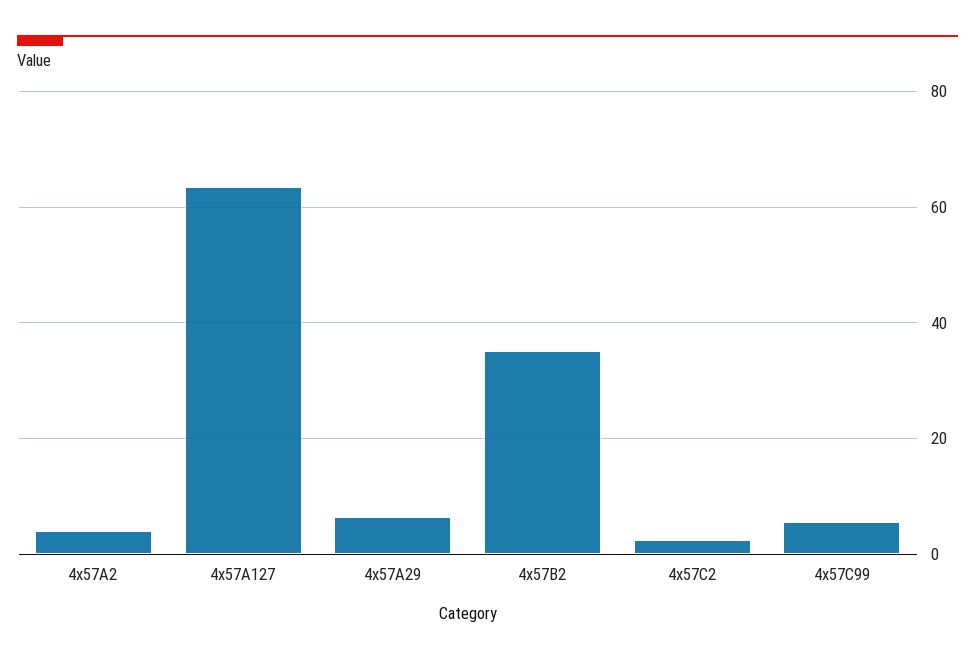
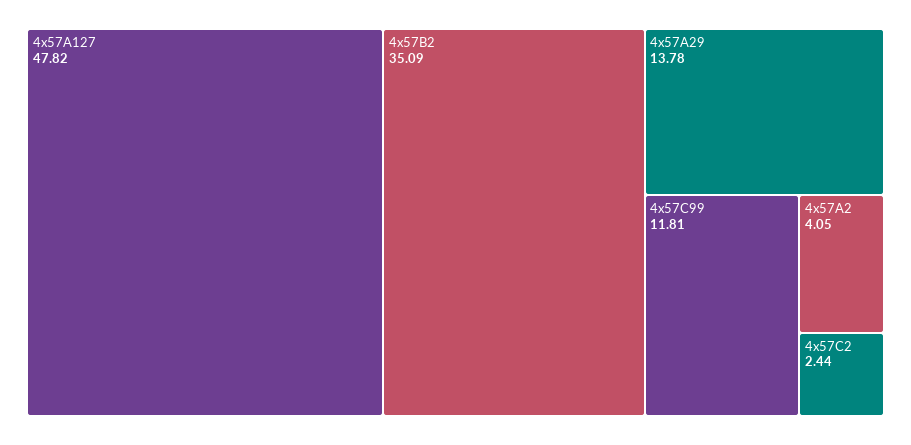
  {
    "4x57A2": 4.05,
-   "4x57A127": 64,
+   "4x57A127": 47.82,
-   "4x57A29": 6,
+   "4x57A29": 13.78,
    "4x57B2": 35.09,
    "4x57C2": 2.44,
-   "4x57C99": 6
+   "4x57C99": 11.81
  }

